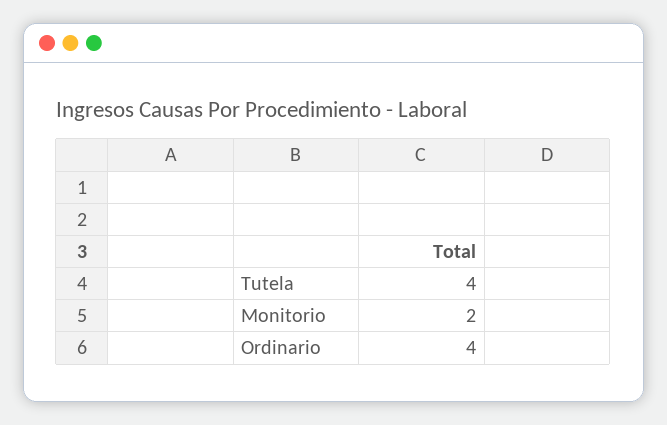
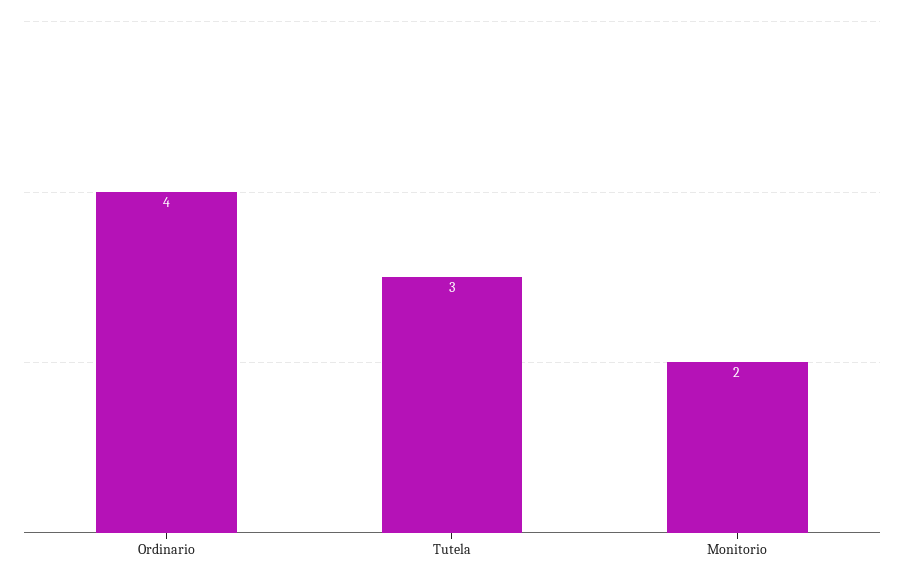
  {
-   "Tutela": 4,
+   "Tutela": 3,
    "Monitorio": 2,
    "Ordinario": 4
  }

